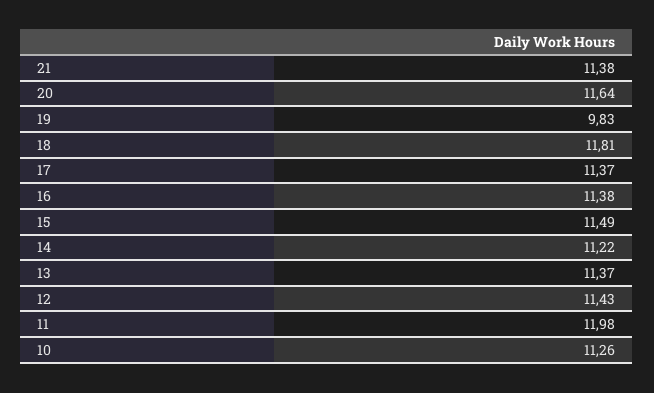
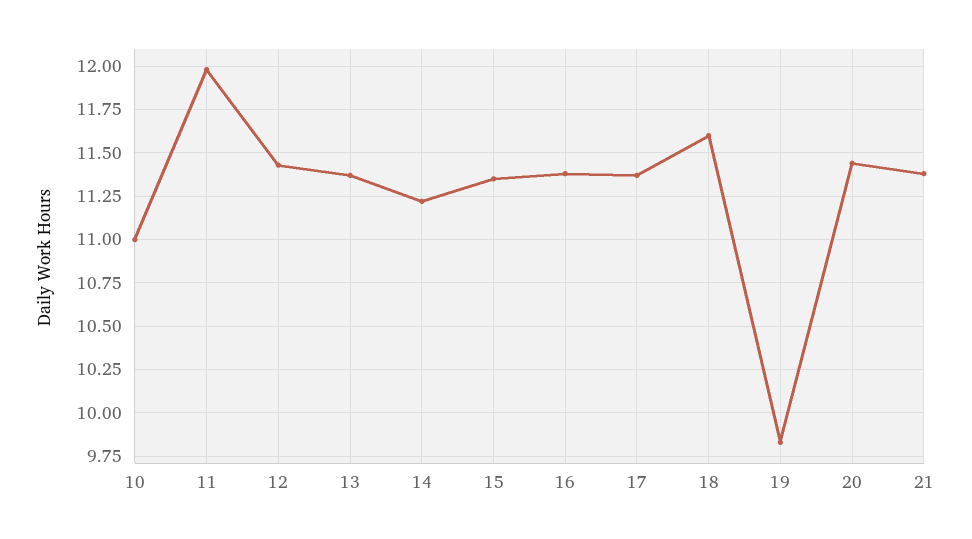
  {
    "21": 11.38,
-   "20": 11.64,
+   "20": 11.45,
    "19": 9.83,
-   "18": 11.81,
+   "18": 11.6,
    "17": 11.37,
    "16": 11.38,
-   "15": 11.49,
+   "15": 11.35,
    "14": 11.22,
    "13": 11.37,
    "12": 11.43,
    "11": 11.98,
-   "10": 11.26
+   "10": 11
  }

